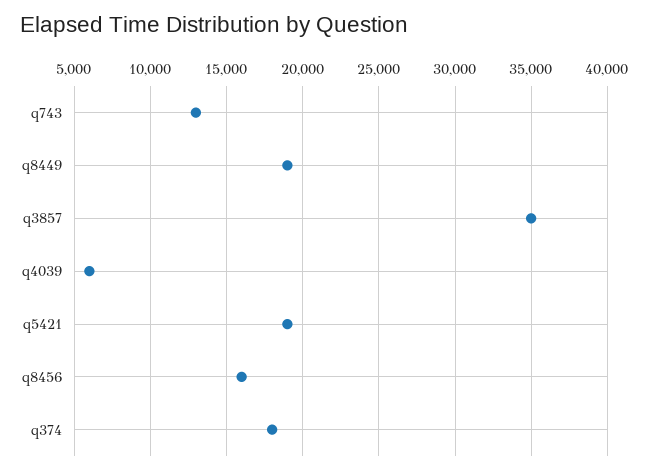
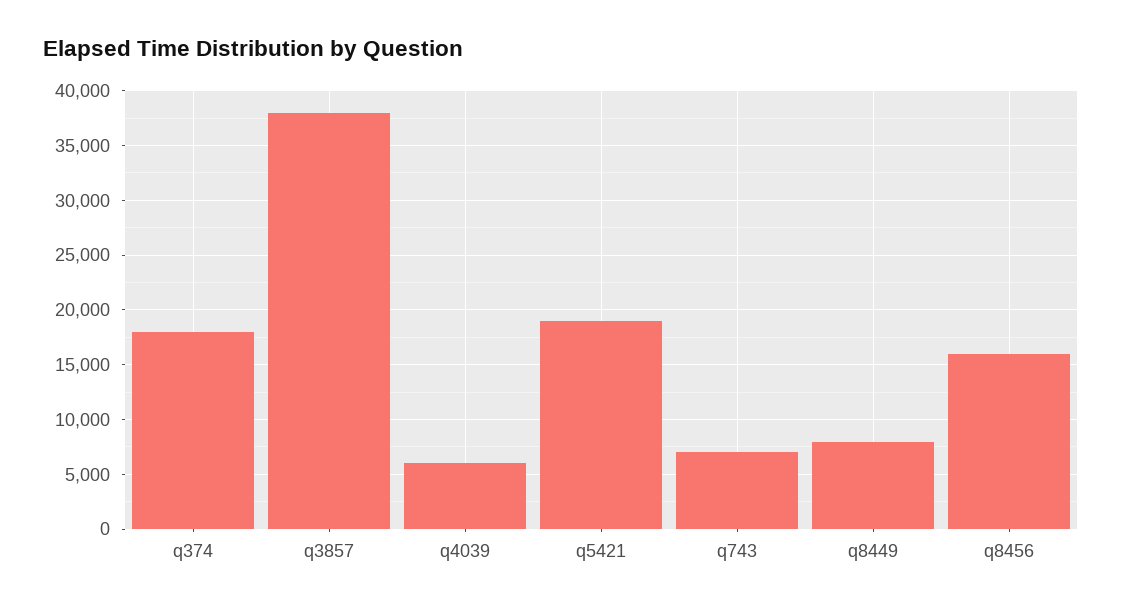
  {
-   "q743": 13000,
+   "q743": 7000,
-   "q8449": 19000,
+   "q8449": 8000,
-   "q3857": 35000,
+   "q3857": 38000,
    "q4039": 6000,
    "q5421": 19000,
    "q8456": 16000,
    "q374": 18000
  }

